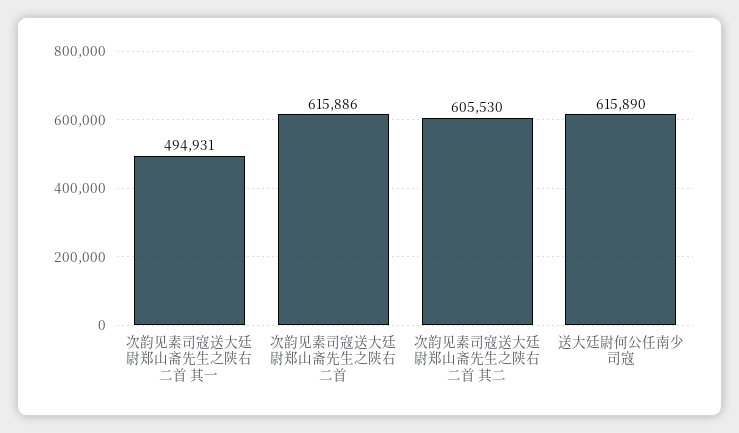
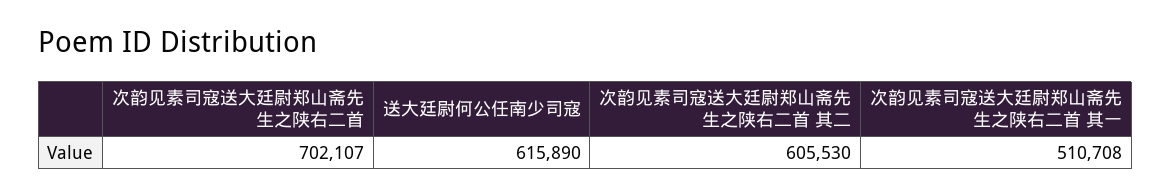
  {
-   "次韵见素司寇送大廷尉郑山斋先生之陕右二首 其一": 494931,
+   "次韵见素司寇送大廷尉郑山斋先生之陕右二首 其一": 510708,
-   "次韵见素司寇送大廷尉郑山斋先生之陕右二首": 615886,
+   "次韵见素司寇送大廷尉郑山斋先生之陕右二首": 702107,
    "次韵见素司寇送大廷尉郑山斋先生之陕右二首 其二": 605530,
    "送大廷尉何公任南少司寇": 615890
  }

